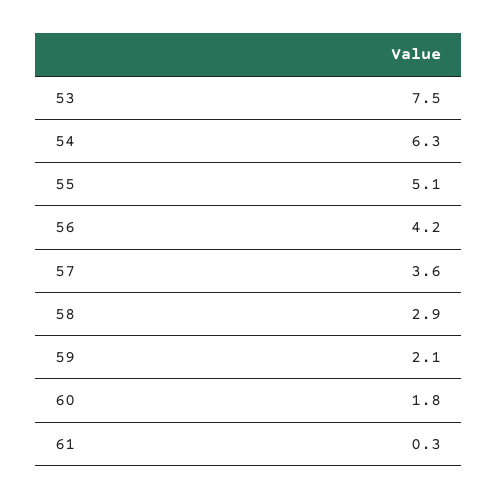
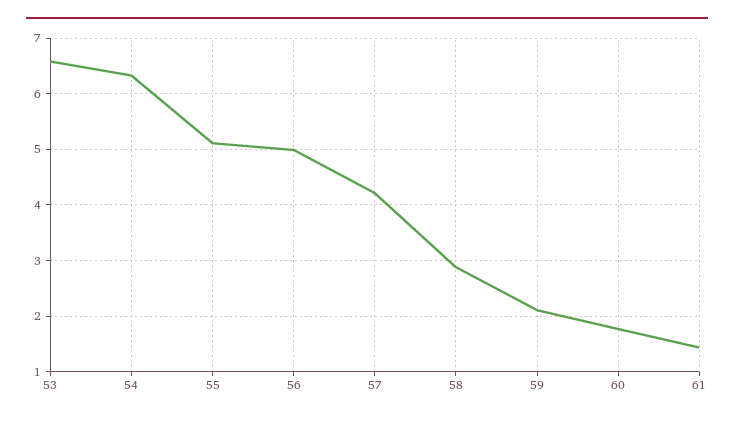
  {
-   "53": 7.5,
+   "53": 6.6,
    "54": 6.3,
    "55": 5.1,
-   "56": 4.2,
+   "56": 5,
-   "57": 3.6,
+   "57": 4.2,
    "58": 2.9,
    "59": 2.1,
    "60": 1.8,
-   "61": 0.3
+   "61": 1.4
  }

